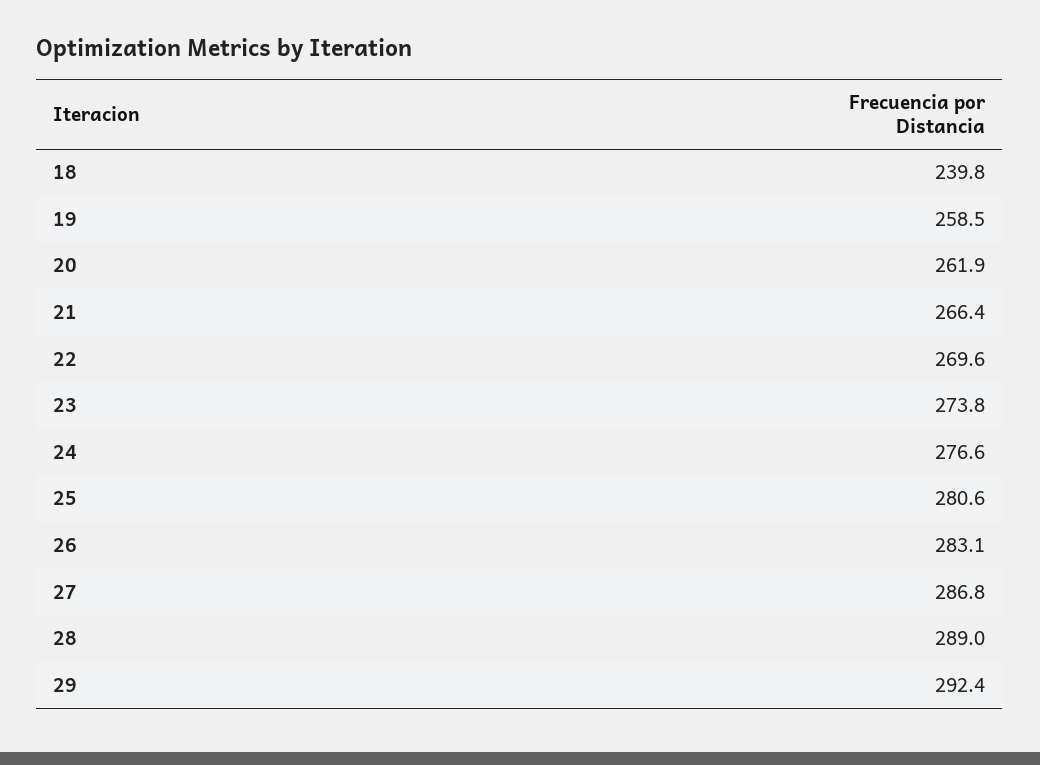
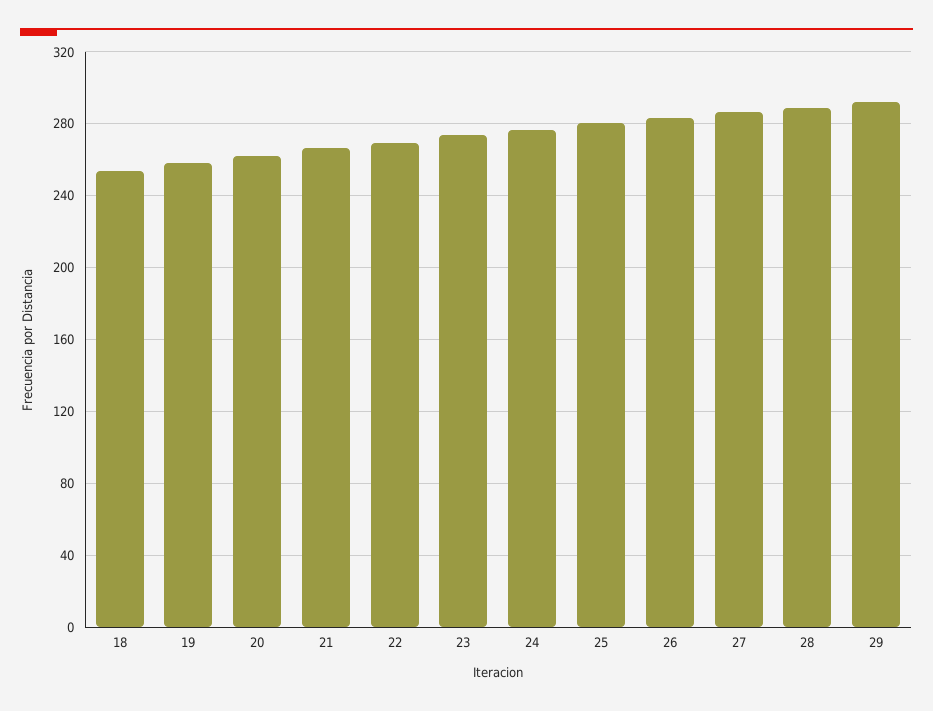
  {
-   "18": 239.8,
+   "18": 255,
    "19": 258.5,
    "20": 261.9,
    "21": 266.4,
    "22": 269.6,
    "23": 273.8,
    "24": 276.6,
    "25": 280.6,
    "26": 283.1,
    "27": 286.8,
    "28": 289,
    "29": 292.4
  }

